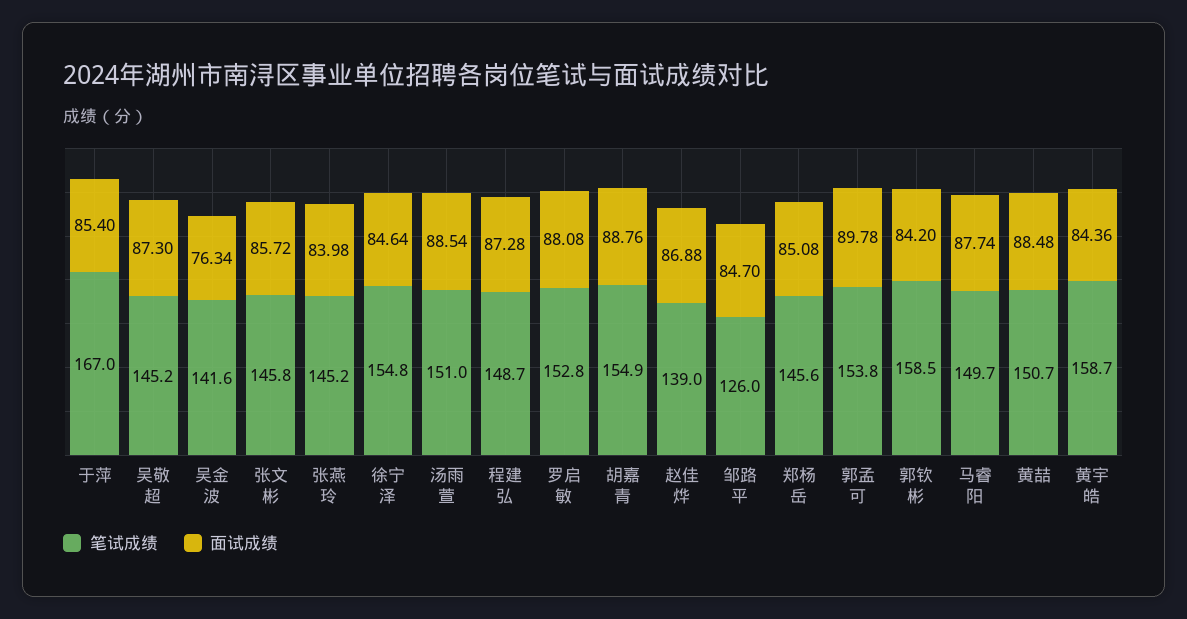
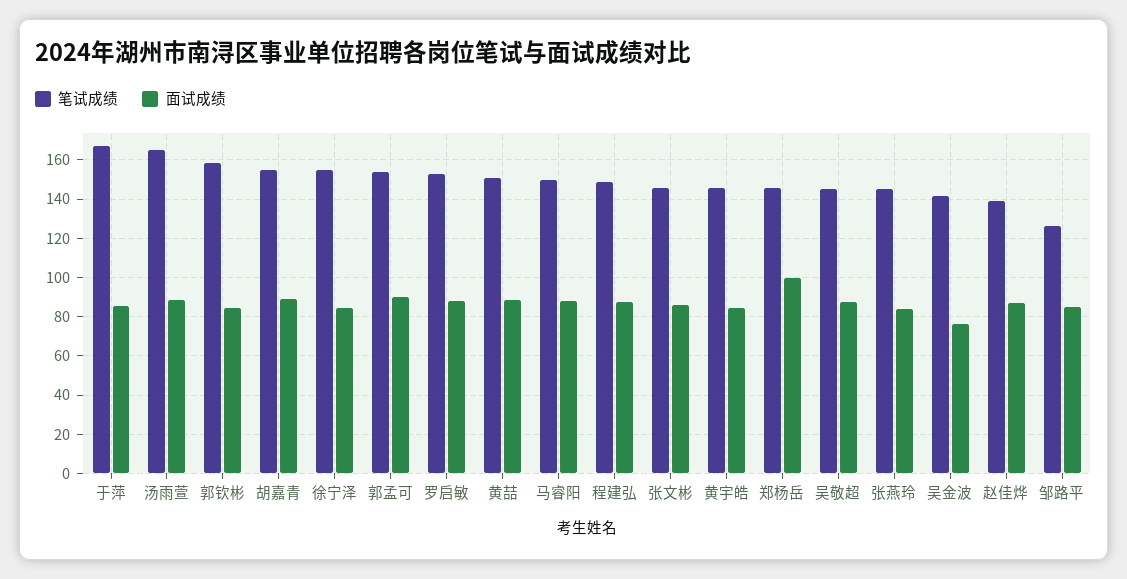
  {
    "笔试成绩": {
      "于萍": 167,
      "吴敬超": 145.2,
      "吴金波": 141.6,
      "张文彬": 145.8,
      "张燕玲": 145.2,
      "徐宁泽": 154.8,
-     "汤雨萱": 151,
+     "汤雨萱": 165,
      "程建弘": 148.7,
      "罗启敏": 152.8,
      "胡嘉青": 154.9,
      "赵佳烨": 139,
      "邹路平": 126,
      "郑杨岳": 145.6,
      "郭孟可": 153.8,
      "郭钦彬": 158.5,
      "马睿阳": 149.7,
      "黄喆": 150.7,
-     "黄宇皓": 158.7
+     "黄宇皓": 145
    },
    "面试成绩": {
      "于萍": 85.4,
      "吴敬超": 87.3,
      "吴金波": 76.34,
      "张文彬": 85.72,
      "张燕玲": 83.98,
      "徐宁泽": 84.64,
      "汤雨萱": 88.54,
      "程建弘": 87.28,
      "罗启敏": 88.08,
      "胡嘉青": 88.76,
      "赵佳烨": 86.88,
      "邹路平": 84.7,
-     "郑杨岳": 85.08,
+     "郑杨岳": 100,
      "郭孟可": 89.78,
      "郭钦彬": 84.2,
      "马睿阳": 87.74,
      "黄喆": 88.48,
      "黄宇皓": 84.36
    }
  }

